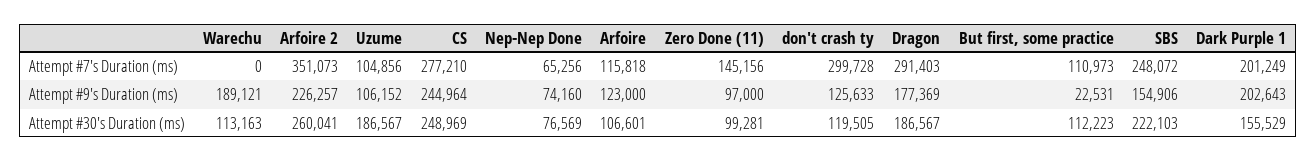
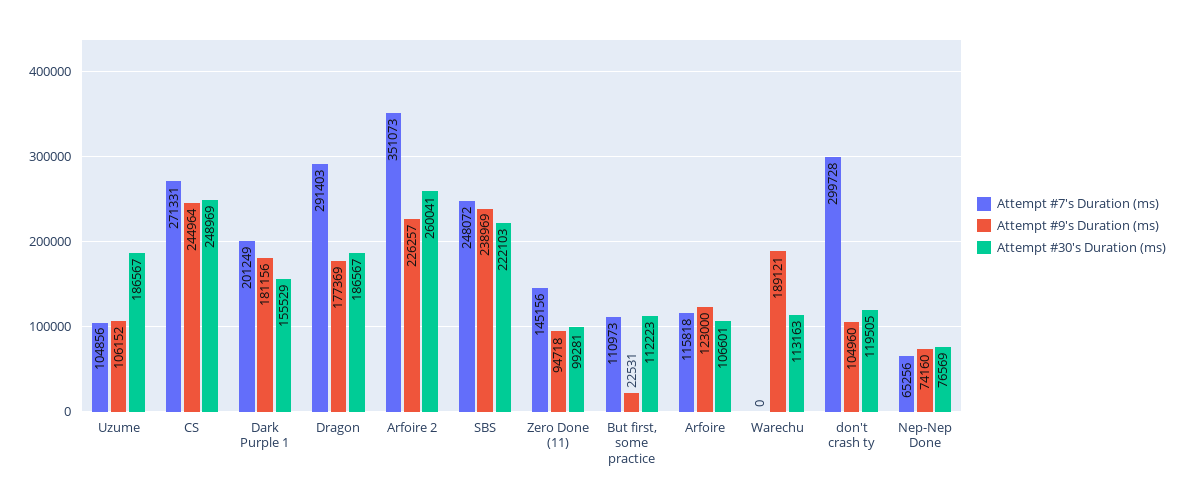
  {
    "Attempt #7's Duration (ms)": {
      "Warechu": 0,
      "Arfoire 2": 351073,
      "Uzume": 104856,
-     "CS": 277210,
+     "CS": 271331,
      "Nep-Nep Done": 65256,
      "Arfoire": 115818,
      "Zero Done (11)": 145156,
      "don't crash ty": 299728,
      "Dragon": 291403,
      "But first, some practice": 110973,
      "SBS": 248072,
      "Dark Purple 1": 201249
    },
    "Attempt #9's Duration (ms)": {
      "Warechu": 189121,
      "Arfoire 2": 226257,
      "Uzume": 106152,
      "CS": 244964,
      "Nep-Nep Done": 74160,
      "Arfoire": 123000,
-     "Zero Done (11)": 97000,
+     "Zero Done (11)": 94718,
-     "don't crash ty": 125633,
+     "don't crash ty": 104960,
      "Dragon": 177369,
      "But first, some practice": 22531,
-     "SBS": 154906,
+     "SBS": 238969,
-     "Dark Purple 1": 202643
+     "Dark Purple 1": 181156
    },
    "Attempt #30's Duration (ms)": {
      "Warechu": 113163,
      "Arfoire 2": 260041,
      "Uzume": 186567,
      "CS": 248969,
      "Nep-Nep Done": 76569,
      "Arfoire": 106601,
      "Zero Done (11)": 99281,
      "don't crash ty": 119505,
      "Dragon": 186567,
      "But first, some practice": 112223,
      "SBS": 222103,
      "Dark Purple 1": 155529
    }
  }

